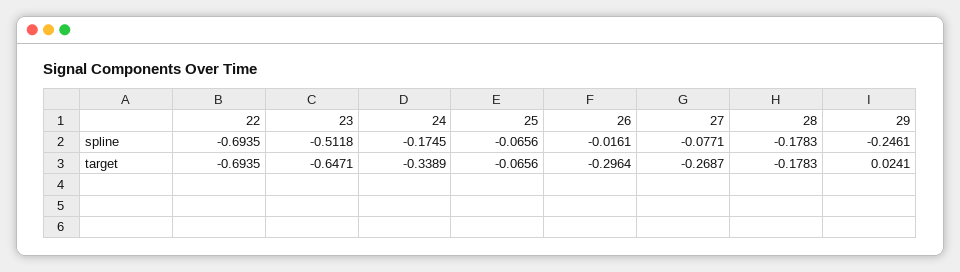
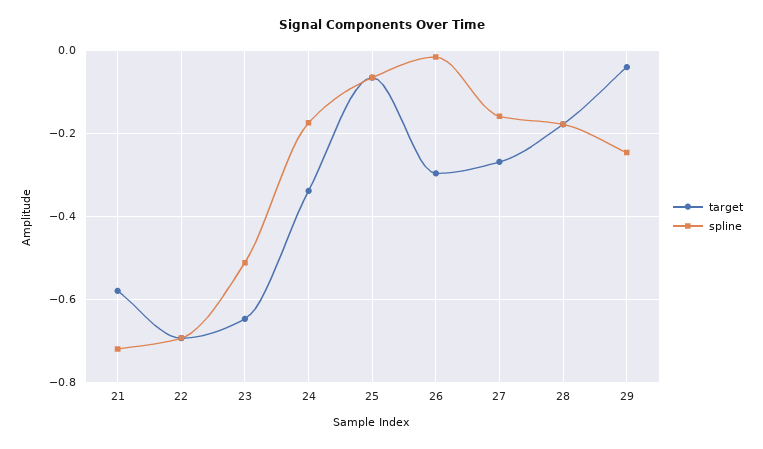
  {
    "spline": {
      "22": -0.6935,
      "23": -0.5118,
      "24": -0.1745,
      "25": -0.0656,
      "26": -0.0161,
-     "27": -0.0771,
+     "27": -0.16,
      "28": -0.1783,
-     "29": -0.2461
+     "29": -0.2461,
+     "21": -0.72
    },
    "target": {
      "22": -0.6935,
      "23": -0.6471,
      "24": -0.3389,
      "25": -0.0656,
      "26": -0.2964,
      "27": -0.2687,
      "28": -0.1783,
-     "29": 0.0241
+     "29": -0.04,
+     "21": -0.58
    }
  }

